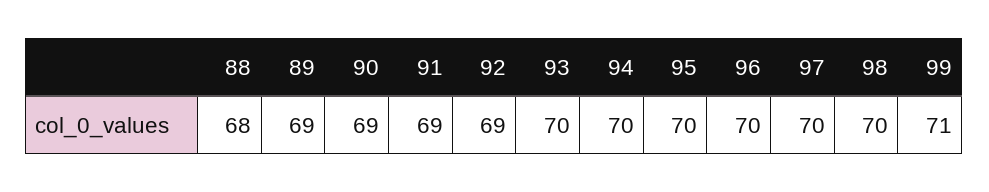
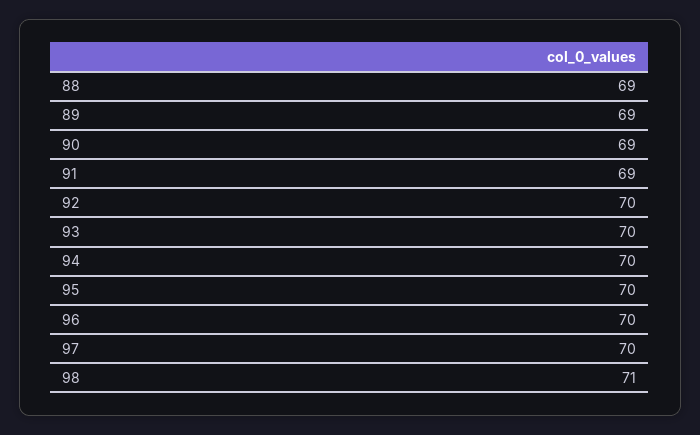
  {
-   "88": 68,
+   "88": 69,
    "89": 69,
    "90": 69,
    "91": 69,
-   "92": 69,
+   "92": 70,
    "93": 70,
    "94": 70,
    "95": 70,
    "96": 70,
    "97": 70,
-   "98": 70,
+   "98": 71
-   "99": 71
  }

